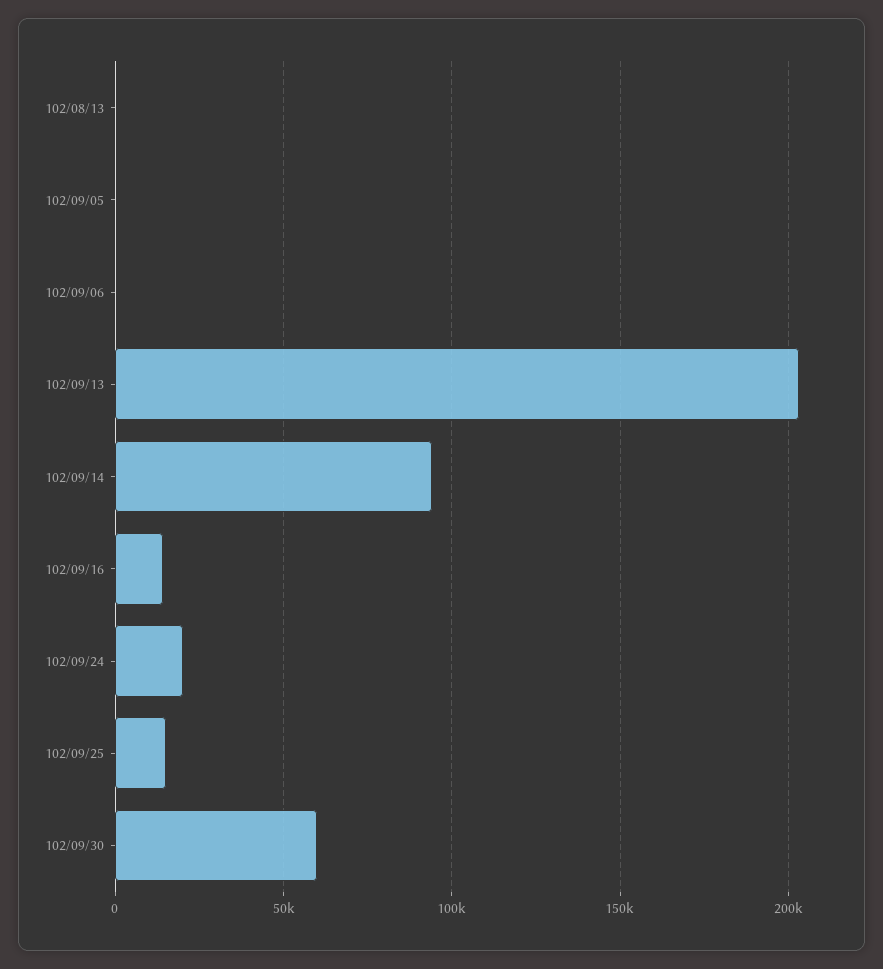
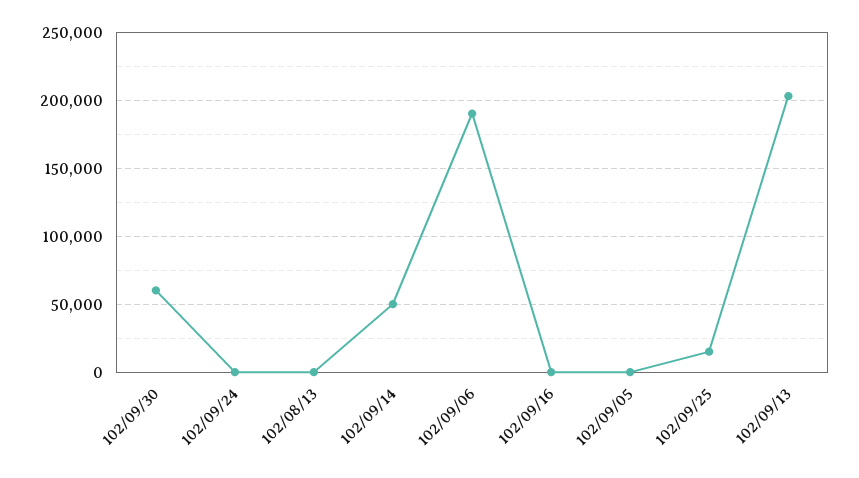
  {
    "102/08/13": 0,
    "102/09/05": 0,
-   "102/09/06": 0,
+   "102/09/06": 190000,
    "102/09/13": 205000,
-   "102/09/14": 95000,
+   "102/09/14": 50000,
-   "102/09/16": 15000,
+   "102/09/16": 0,
-   "102/09/24": 20000,
+   "102/09/24": 0,
    "102/09/25": 15000,
    "102/09/30": 60000
  }

